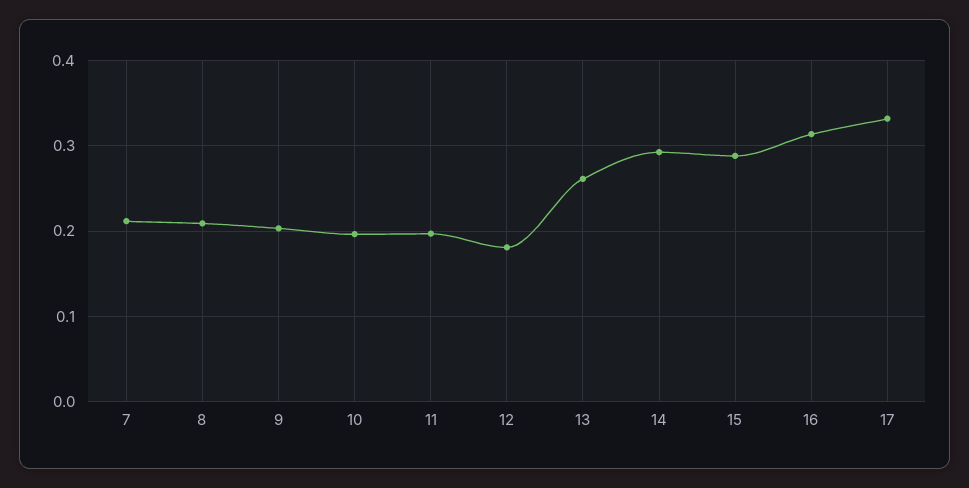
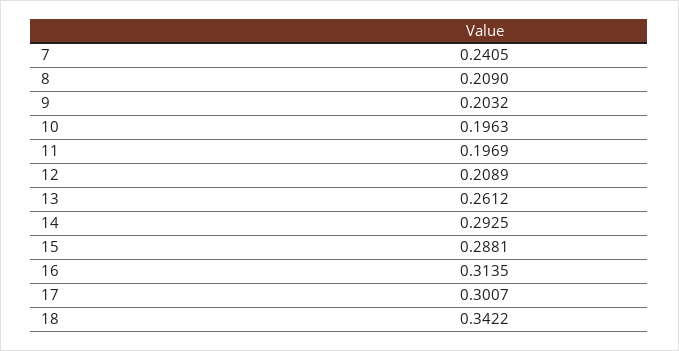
  {
-   "7": 0.21,
+   "7": 0.2405,
    "8": 0.209,
    "9": 0.2032,
    "10": 0.1963,
    "11": 0.1969,
-   "12": 0.18,
+   "12": 0.2089,
    "13": 0.2612,
    "14": 0.2925,
    "15": 0.2881,
    "16": 0.3135,
-   "17": 0.33
+   "17": 0.3007,
+   "18": 0.3422
  }

